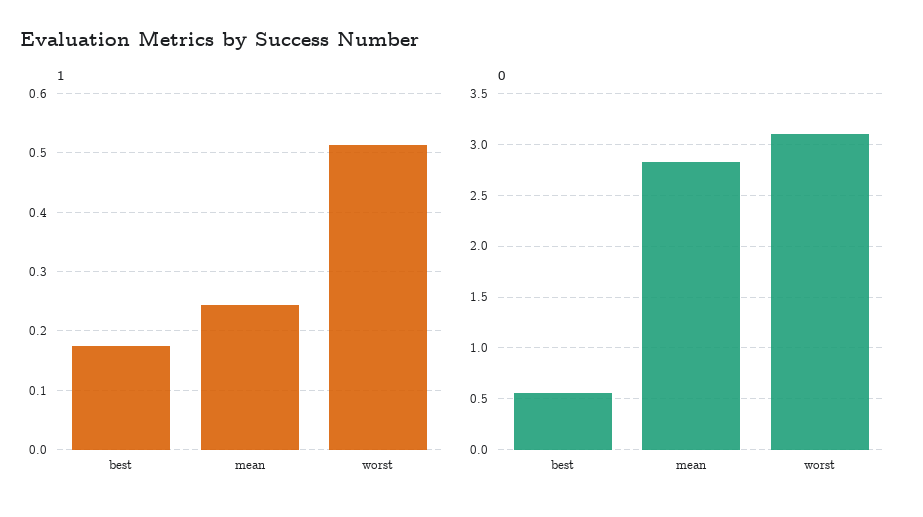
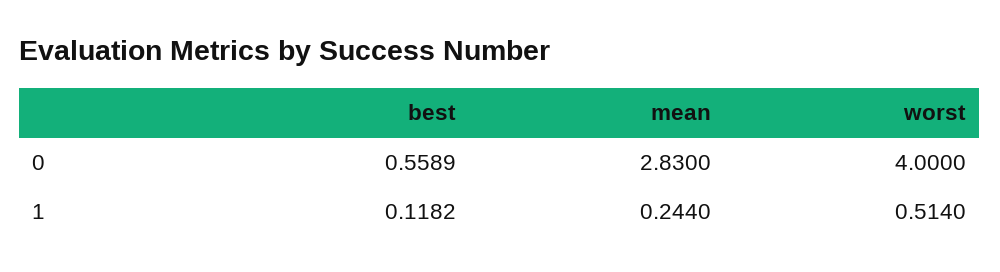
  {
    "1": {
-     "best": 0.18,
+     "best": 0.1182,
      "mean": 0.244,
      "worst": 0.514
    },
    "0": {
      "best": 0.5589,
      "mean": 2.83,
-     "worst": 3.1
+     "worst": 4
    }
  }

